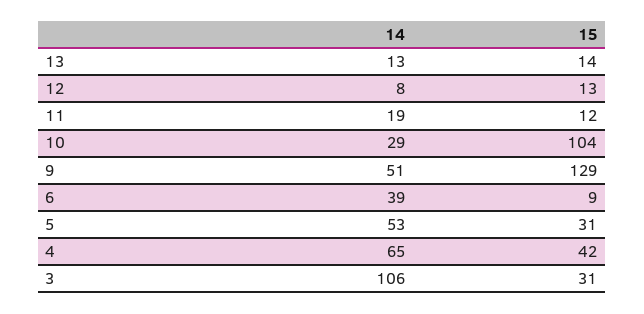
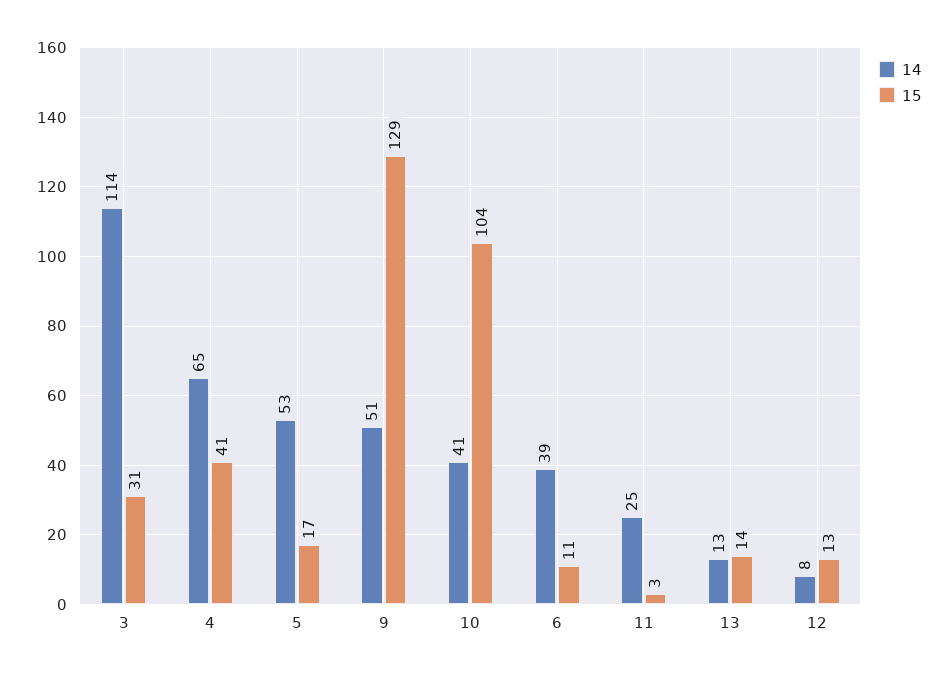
  {
    "14": {
      "13": 13,
      "12": 8,
-     "11": 19,
+     "11": 25,
-     "10": 29,
+     "10": 41,
      "9": 51,
      "6": 39,
      "5": 53,
      "4": 65,
-     "3": 106
+     "3": 114
    },
    "15": {
      "13": 14,
      "12": 13,
-     "11": 12,
+     "11": 3,
      "10": 104,
      "9": 129,
-     "6": 9,
+     "6": 11,
-     "5": 31,
+     "5": 17,
-     "4": 42,
+     "4": 41,
      "3": 31
    }
  }

